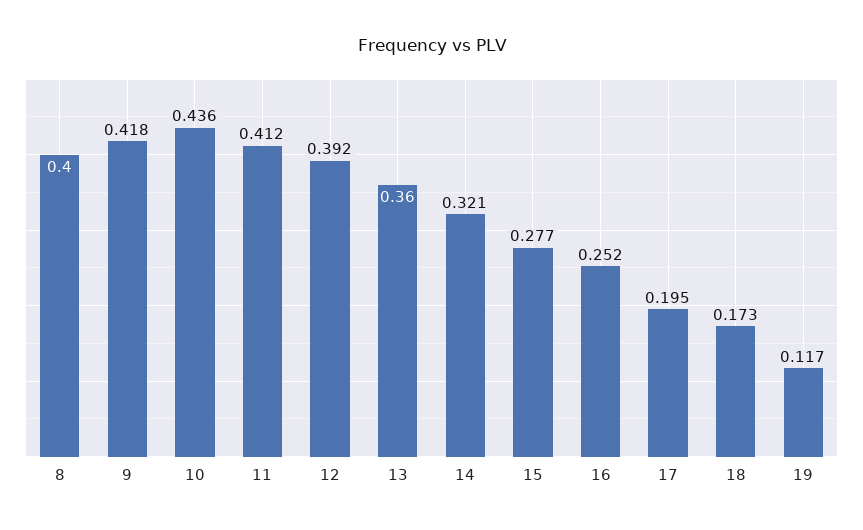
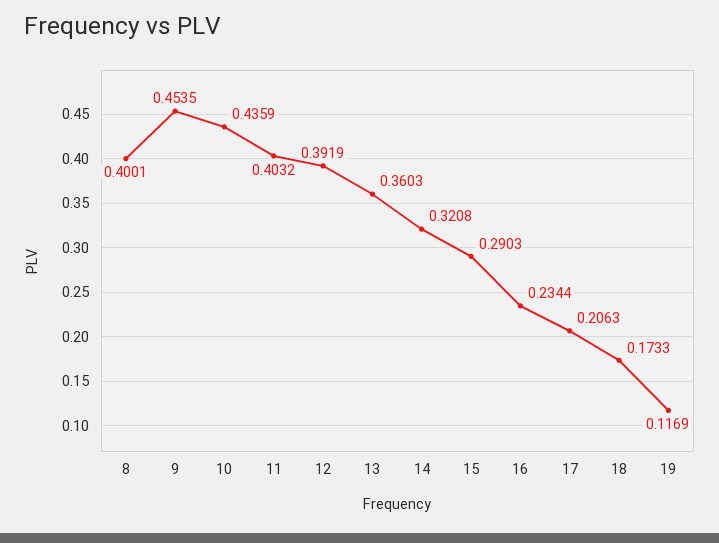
  {
    "8": 0.4001,
-   "9": 0.418,
+   "9": 0.4535,
    "10": 0.4359,
-   "11": 0.412,
+   "11": 0.4032,
    "12": 0.3919,
    "13": 0.3603,
    "14": 0.3208,
-   "15": 0.277,
+   "15": 0.2903,
-   "16": 0.252,
+   "16": 0.2344,
-   "17": 0.195,
+   "17": 0.2063,
    "18": 0.1733,
    "19": 0.1169
  }

